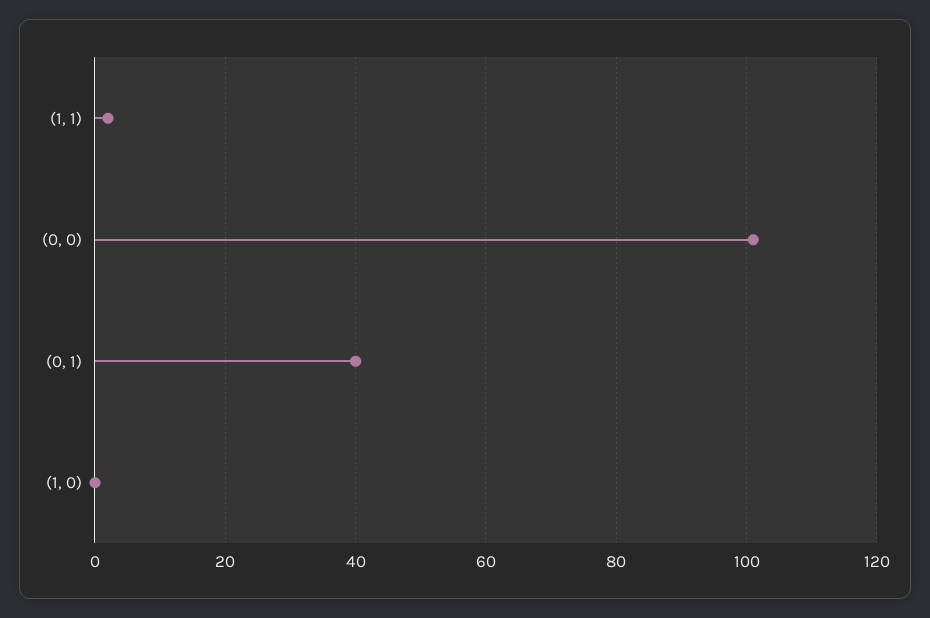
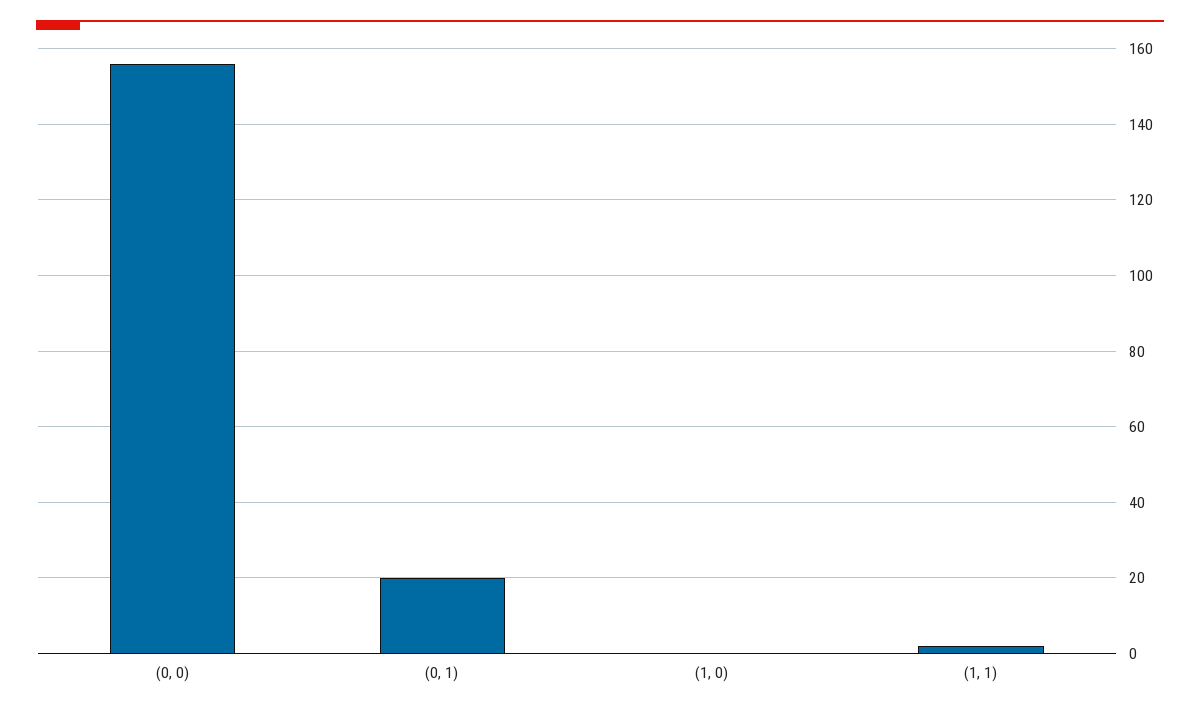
  {
    "(1, 1)": 0,
-   "(0, 0)": 100,
+   "(0, 0)": 155,
-   "(0, 1)": 40,
+   "(0, 1)": 20,
    "(1, 0)": 0
  }

